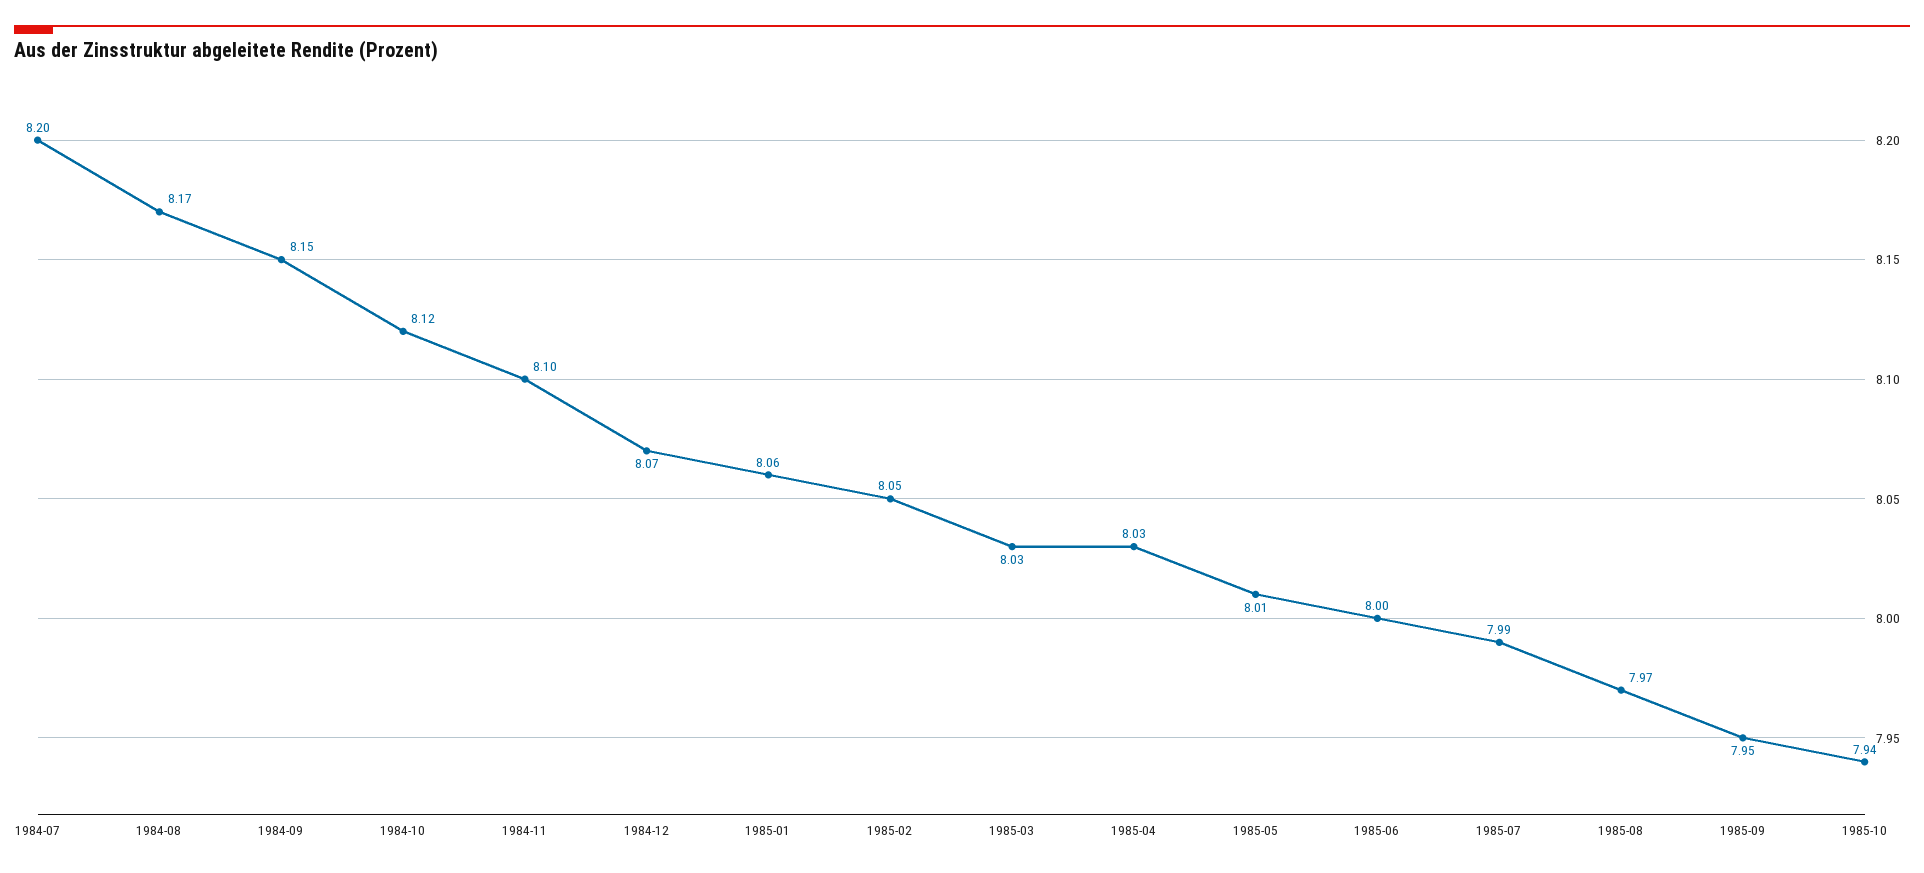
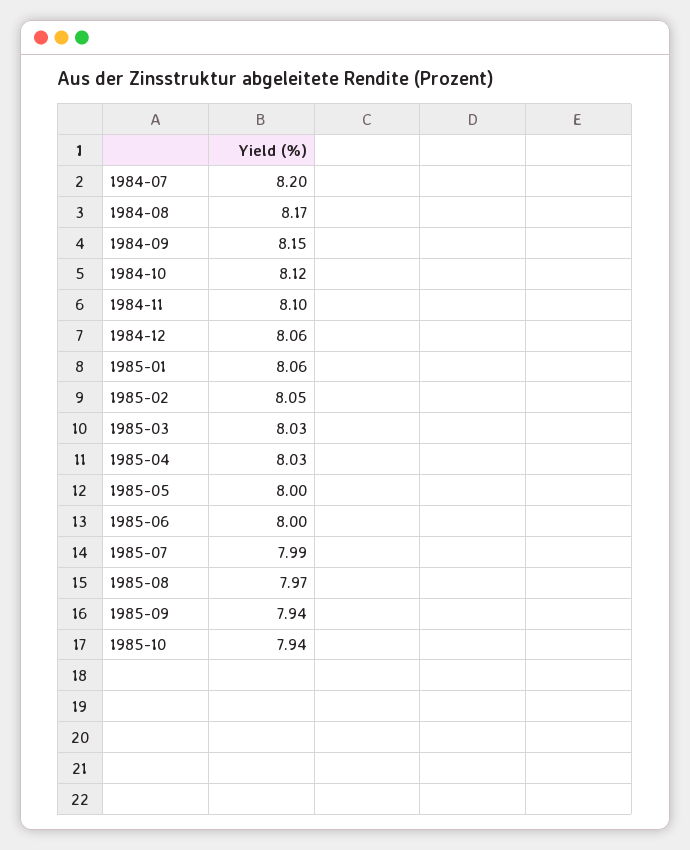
  {
    "1984-07": 8.2,
    "1984-08": 8.17,
    "1984-09": 8.15,
    "1984-10": 8.12,
    "1984-11": 8.1,
-   "1984-12": 8.07,
+   "1984-12": 8.06,
    "1985-01": 8.06,
    "1985-02": 8.05,
    "1985-03": 8.03,
    "1985-04": 8.03,
-   "1985-05": 8.01,
+   "1985-05": 8,
    "1985-06": 8,
    "1985-07": 7.99,
    "1985-08": 7.97,
-   "1985-09": 7.95,
+   "1985-09": 7.94,
    "1985-10": 7.94
  }

